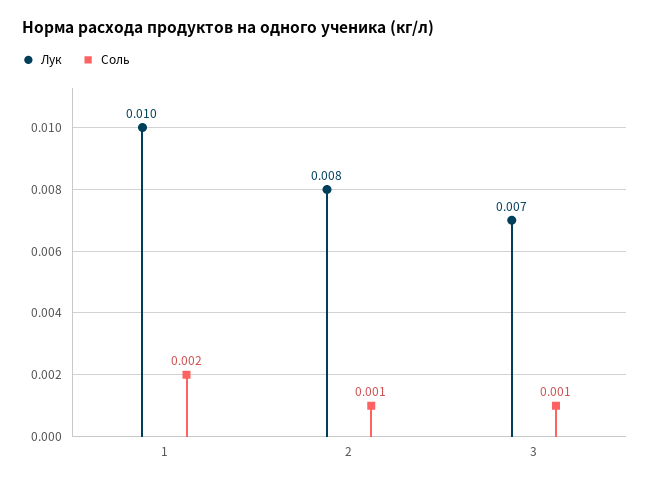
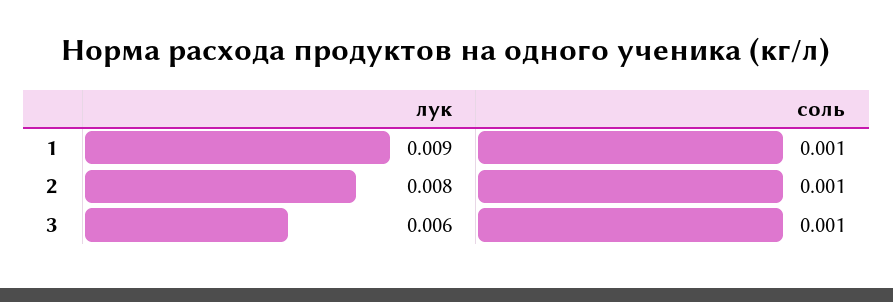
  {
    "Лук": {
-     "1": 0.01,
+     "1": 0.009,
      "2": 0.008,
-     "3": 0.007
+     "3": 0.006
    },
    "Соль": {
-     "1": 0.002,
+     "1": 0.001,
      "2": 0.001,
      "3": 0.001
    }
  }

